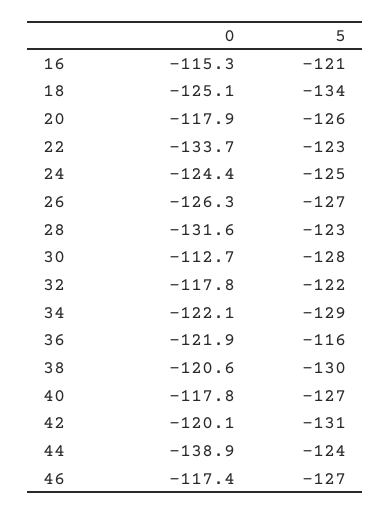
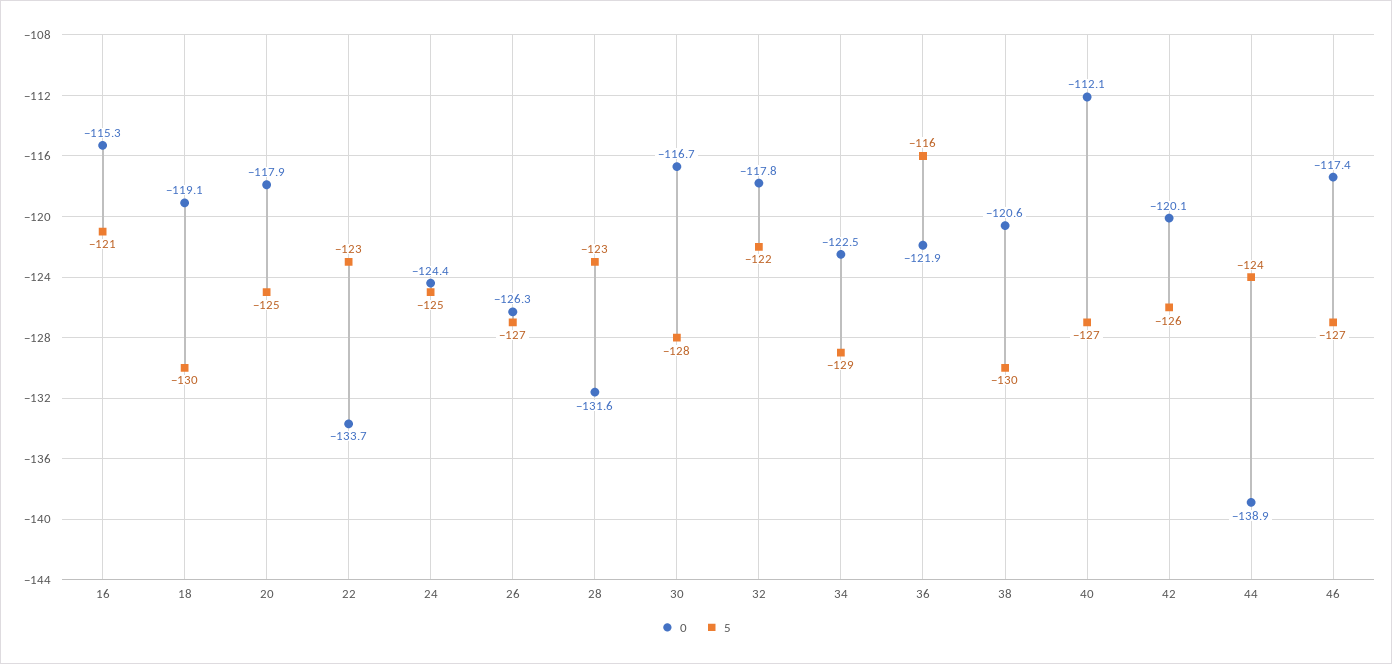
  {
    "0": {
      "16": -115.3,
-     "18": -125.1,
+     "18": -119.1,
      "20": -117.9,
      "22": -133.7,
      "24": -124.4,
      "26": -126.3,
      "28": -131.6,
-     "30": -112.7,
+     "30": -116.7,
      "32": -117.8,
-     "34": -122.1,
+     "34": -122.5,
      "36": -121.9,
      "38": -120.6,
-     "40": -117.8,
+     "40": -112.1,
      "42": -120.1,
      "44": -138.9,
      "46": -117.4
    },
    "5": {
      "16": -121,
-     "18": -134,
+     "18": -130,
-     "20": -126,
+     "20": -125,
      "22": -123,
      "24": -125,
      "26": -127,
      "28": -123,
      "30": -128,
      "32": -122,
      "34": -129,
      "36": -116,
      "38": -130,
      "40": -127,
-     "42": -131,
+     "42": -126,
      "44": -124,
      "46": -127
    }
  }

